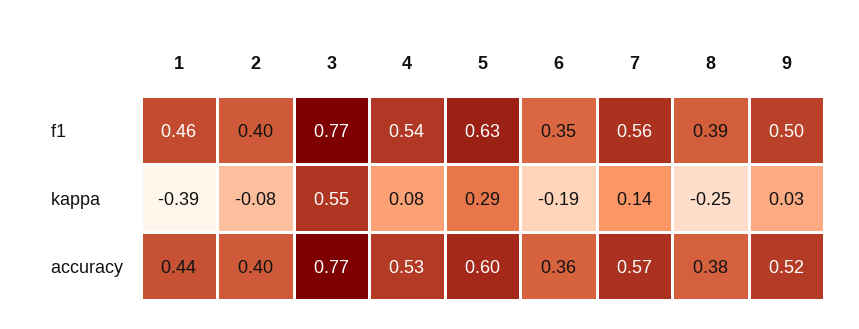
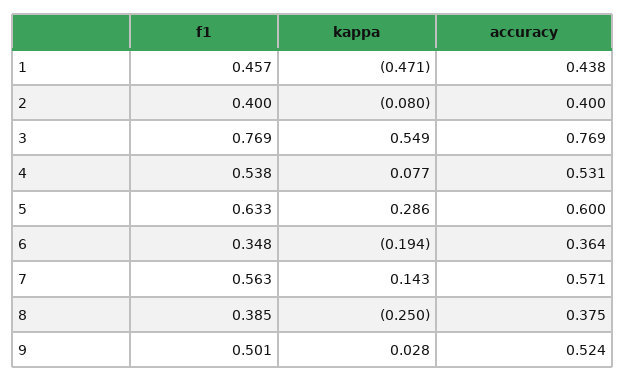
  {
    "1": {
      "f1": 0.457,
-     "kappa": -0.39,
+     "kappa": -0.471,
      "accuracy": 0.438
    },
    "2": {
      "f1": 0.4,
      "kappa": -0.08,
      "accuracy": 0.4
    },
    "3": {
      "f1": 0.769,
      "kappa": 0.549,
      "accuracy": 0.769
    },
    "4": {
      "f1": 0.538,
      "kappa": 0.077,
      "accuracy": 0.531
    },
    "5": {
      "f1": 0.633,
      "kappa": 0.286,
      "accuracy": 0.6
    },
    "6": {
      "f1": 0.348,
      "kappa": -0.194,
      "accuracy": 0.364
    },
    "7": {
      "f1": 0.563,
      "kappa": 0.143,
      "accuracy": 0.571
    },
    "8": {
      "f1": 0.385,
      "kappa": -0.25,
      "accuracy": 0.375
    },
    "9": {
      "f1": 0.501,
      "kappa": 0.028,
      "accuracy": 0.524
    }
  }

